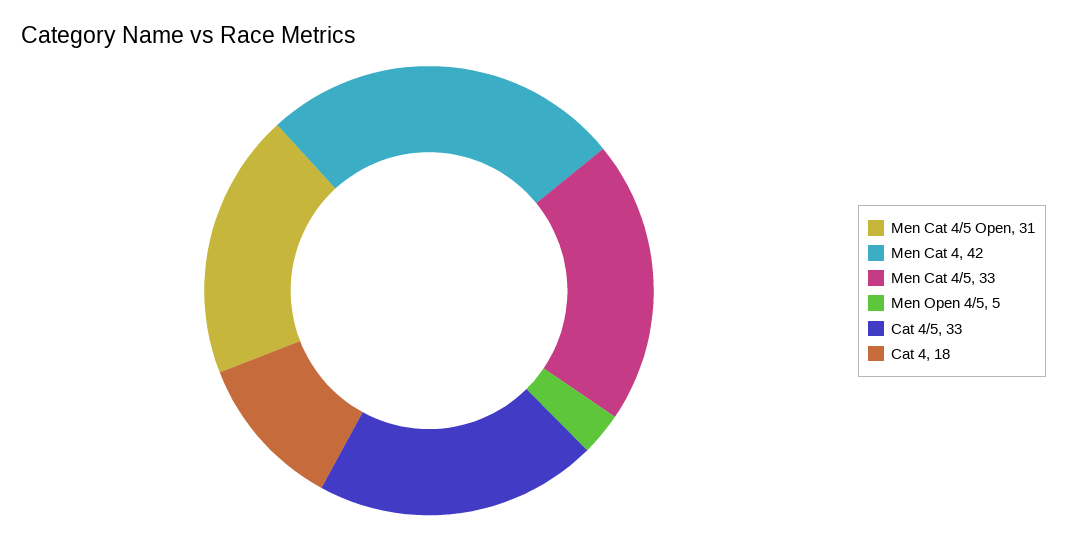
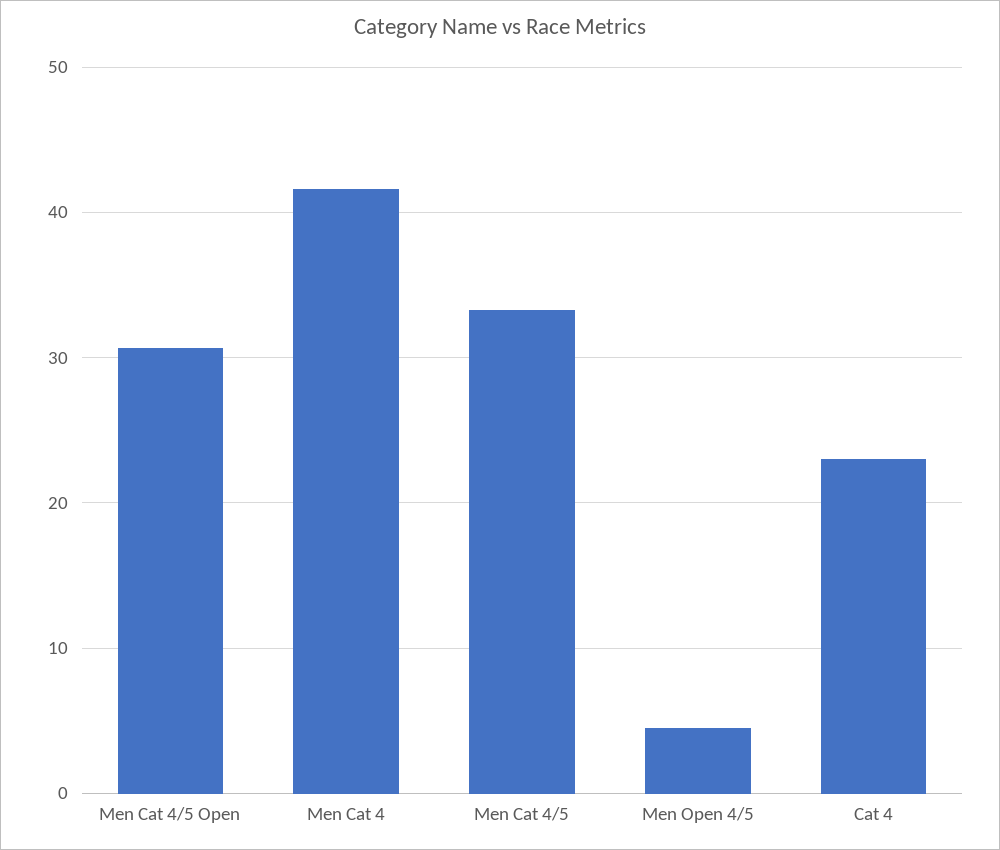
  {
    "Men Cat 4/5 Open": 31,
    "Men Cat 4": 42,
    "Men Cat 4/5": 33,
    "Men Open 4/5": 5,
-   "Cat 4/5": 33,
-   "Cat 4": 18
+   "Cat 4": 23
  }

